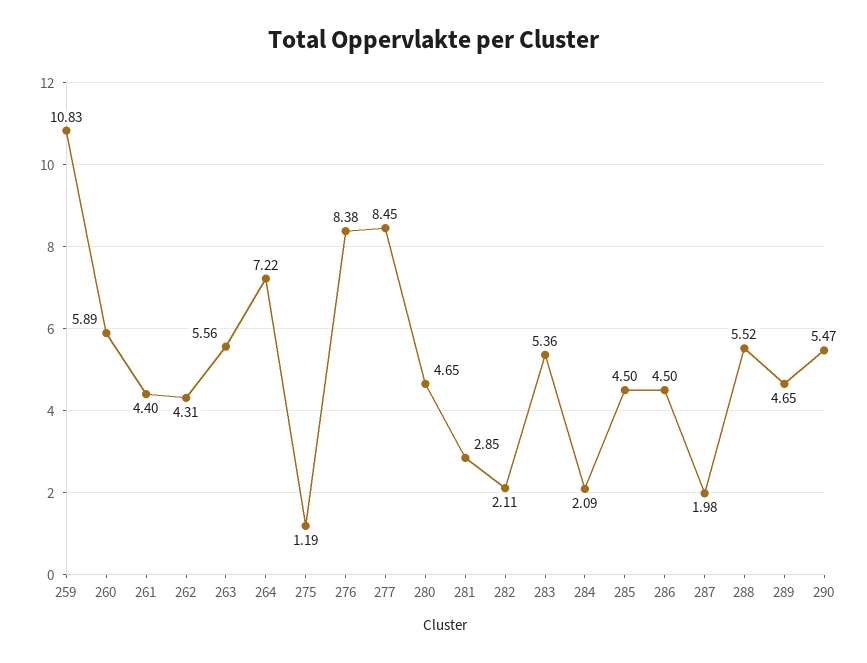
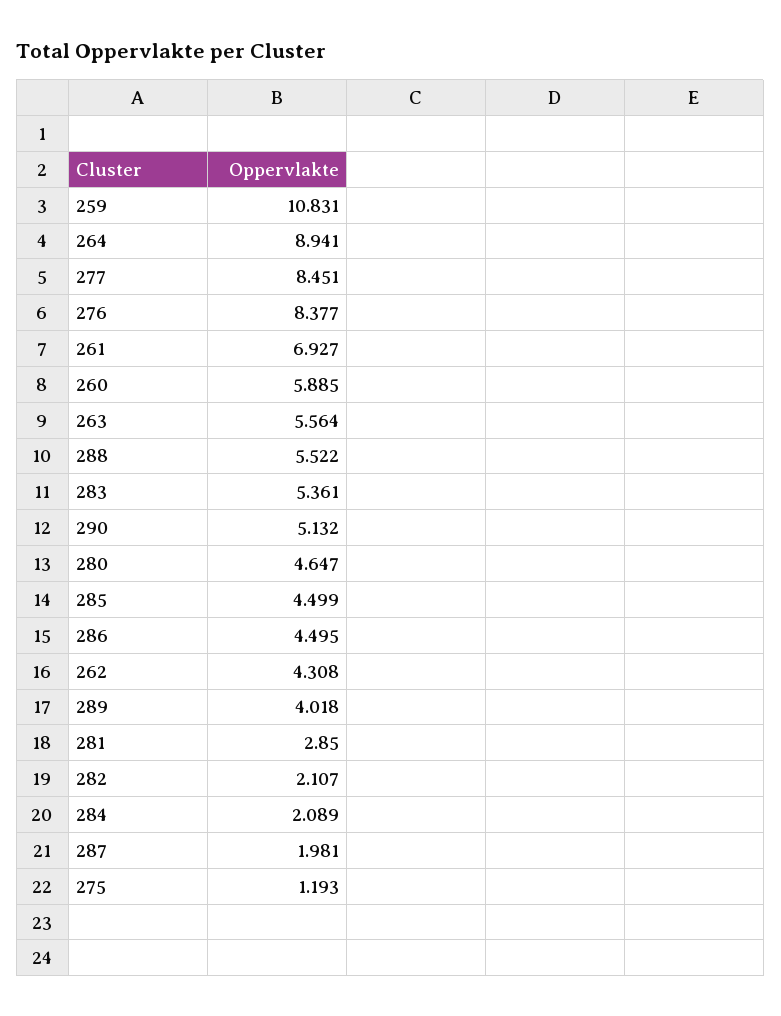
  {
    "259": 10.831,
    "260": 5.885,
-   "261": 4.4,
+   "261": 6.927,
    "262": 4.308,
    "263": 5.564,
-   "264": 7.22,
+   "264": 8.941,
    "275": 1.193,
    "276": 8.377,
    "277": 8.451,
    "280": 4.647,
    "281": 2.85,
    "282": 2.107,
    "283": 5.361,
    "284": 2.089,
    "285": 4.499,
    "286": 4.495,
    "287": 1.981,
    "288": 5.522,
-   "289": 4.65,
+   "289": 4.018,
-   "290": 5.47
+   "290": 5.132
  }

